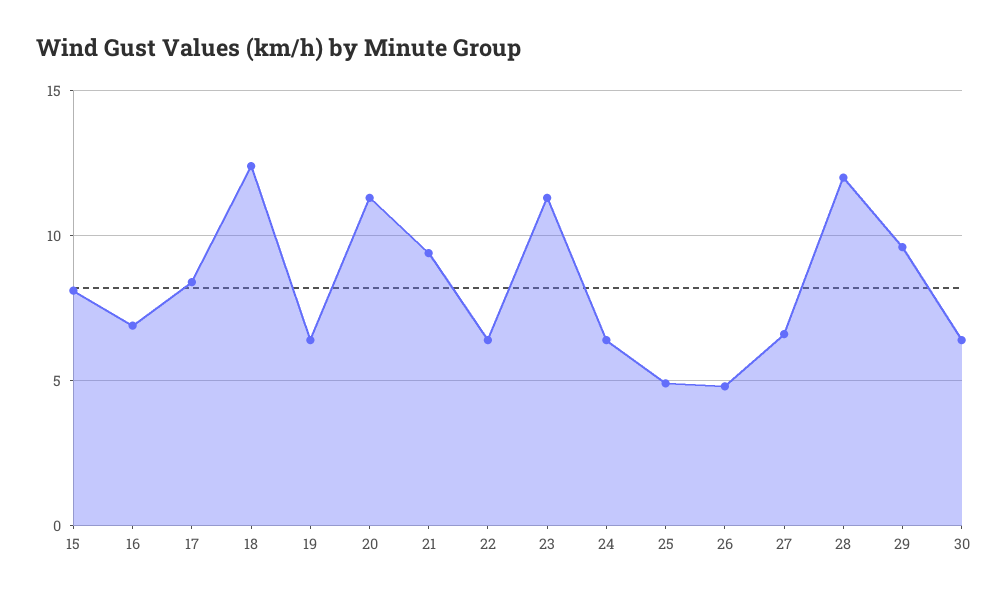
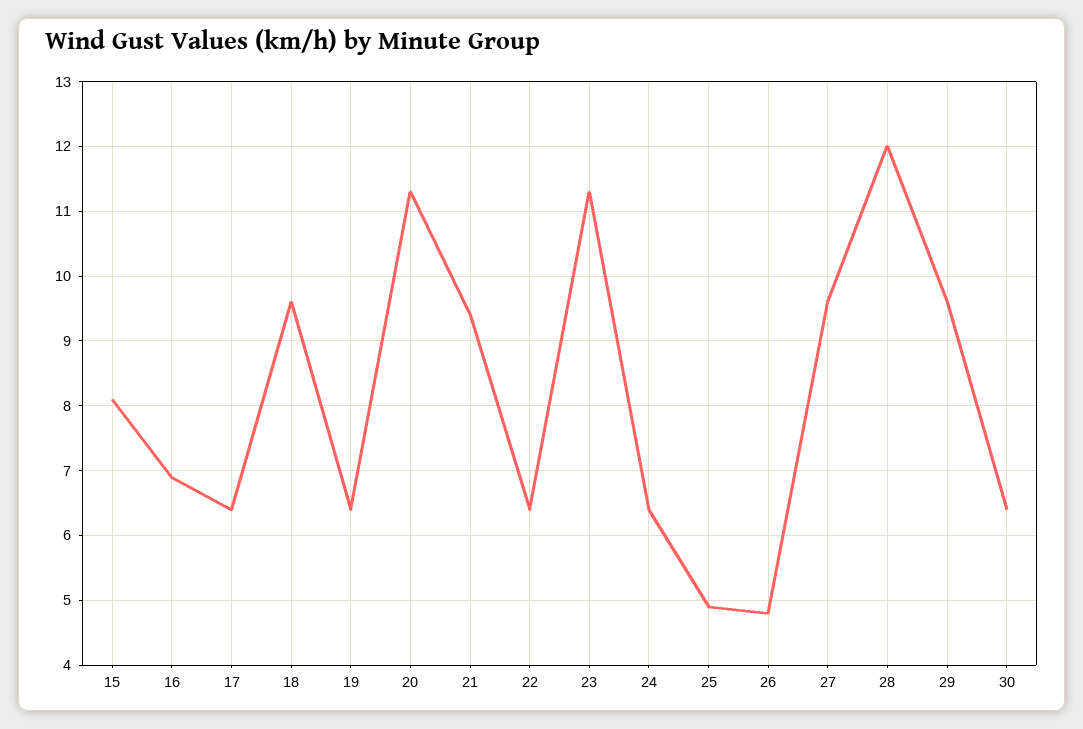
  {
    "15": 8.1,
    "16": 6.9,
-   "17": 8.5,
+   "17": 6.4,
-   "18": 12.5,
+   "18": 9.6,
    "19": 6.4,
    "20": 11.3,
    "21": 9.4,
    "22": 6.4,
    "23": 11.3,
    "24": 6.4,
    "25": 4.9,
    "26": 4.8,
-   "27": 6.5,
+   "27": 9.6,
    "28": 12,
    "29": 9.6,
    "30": 6.4
  }

